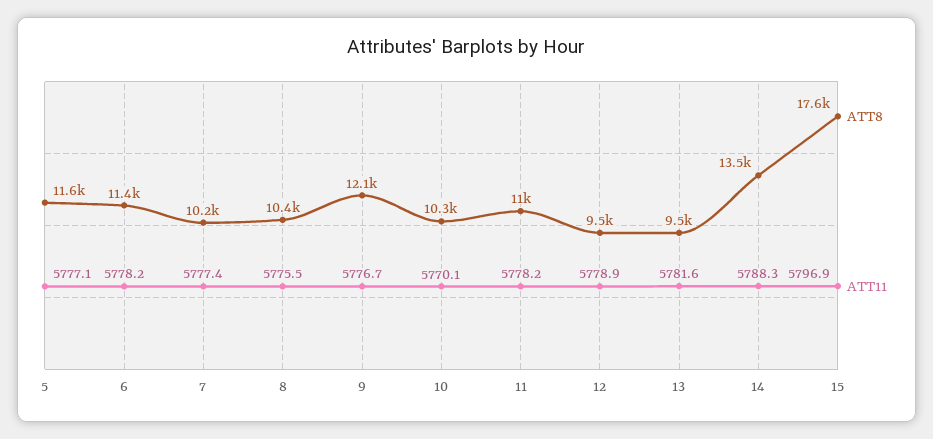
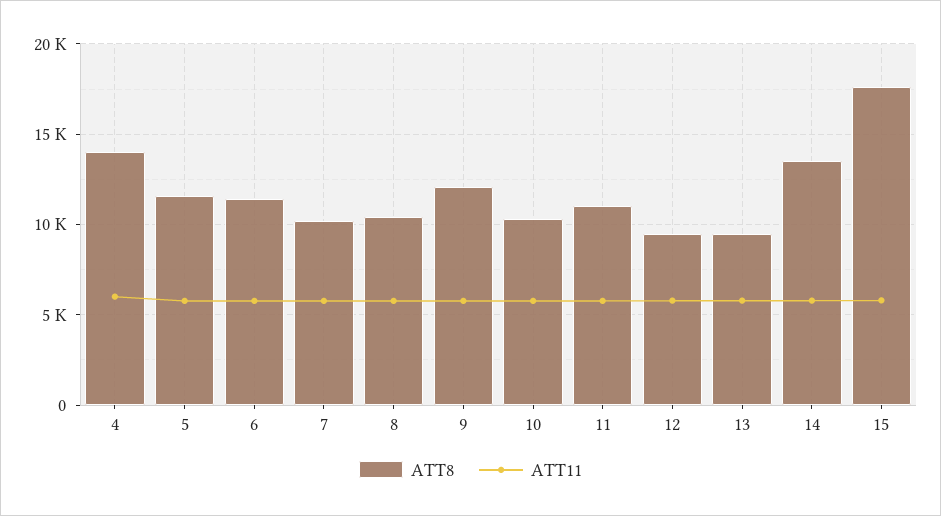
  {
    "ATT8": {
      "5": 11600,
      "6": 11400,
      "7": 10200,
      "8": 10400,
      "9": 12100,
      "10": 10300,
      "11": 11000,
      "12": 9500,
      "13": 9500,
      "14": 13500,
-     "15": 17600
+     "15": 17600,
+     "4": 14000
    },
    "ATT11": {
      "5": 5777.1,
      "6": 5778.2,
      "7": 5777.4,
      "8": 5775.5,
      "9": 5776.7,
      "10": 5770.1,
      "11": 5778.2,
      "12": 5778.9,
      "13": 5781.6,
      "14": 5788.3,
-     "15": 5796.9
+     "15": 5796.9,
+     "4": 6000
    }
  }

